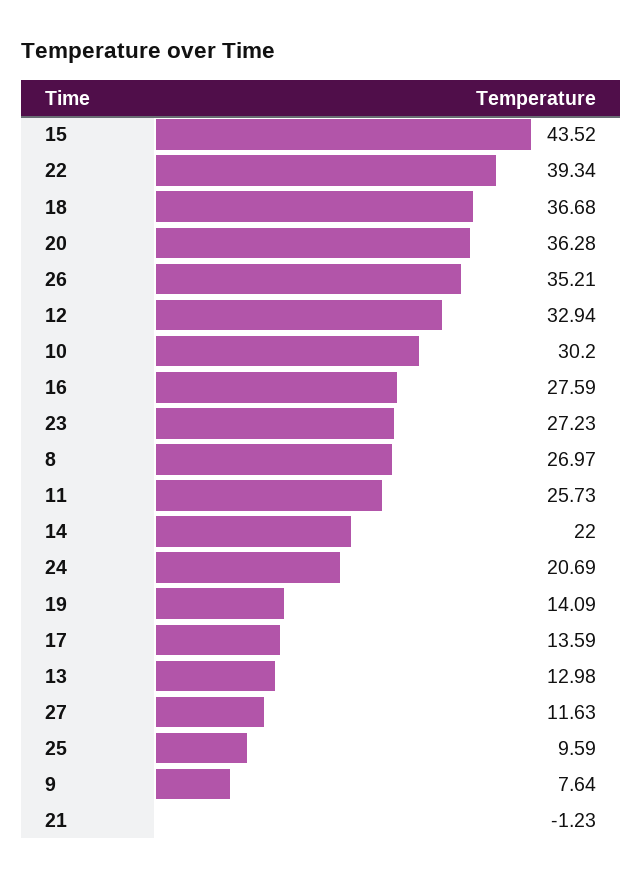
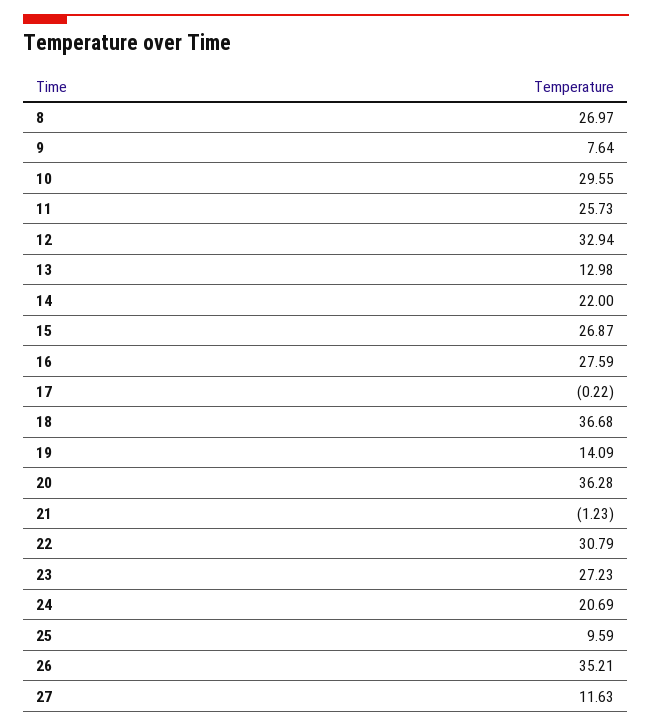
  {
-   "15": 43.52,
+   "15": 26.87,
-   "22": 39.34,
+   "22": 30.79,
    "18": 36.68,
    "20": 36.28,
    "26": 35.21,
    "12": 32.94,
-   "10": 30.2,
+   "10": 29.55,
    "16": 27.59,
    "23": 27.23,
    "8": 26.97,
    "11": 25.73,
    "14": 22,
    "24": 20.69,
    "19": 14.09,
-   "17": 13.59,
+   "17": -0.22,
    "13": 12.98,
    "27": 11.63,
    "25": 9.59,
    "9": 7.64,
    "21": -1.23
  }

